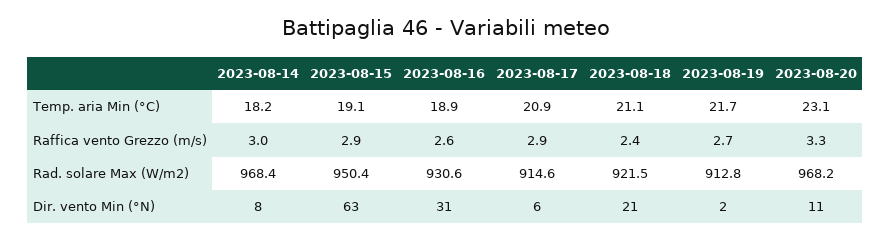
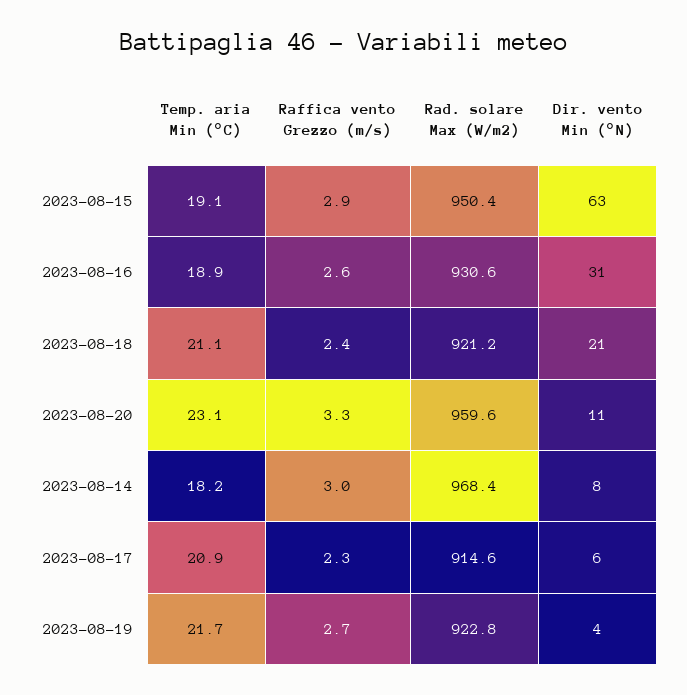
  {
    "2023-08-14": {
      "Temp. aria Min (°C)": 18.2,
      "Raffica vento Grezzo (m/s)": 3,
      "Rad. solare Max (W/m2)": 968.4,
      "Dir. vento Min (°N)": 8
    },
    "2023-08-15": {
      "Temp. aria Min (°C)": 19.1,
      "Raffica vento Grezzo (m/s)": 2.9,
      "Rad. solare Max (W/m2)": 950.4,
      "Dir. vento Min (°N)": 63
    },
    "2023-08-16": {
      "Temp. aria Min (°C)": 18.9,
      "Raffica vento Grezzo (m/s)": 2.6,
      "Rad. solare Max (W/m2)": 930.6,
      "Dir. vento Min (°N)": 31
    },
    "2023-08-17": {
      "Temp. aria Min (°C)": 20.9,
-     "Raffica vento Grezzo (m/s)": 2.9,
+     "Raffica vento Grezzo (m/s)": 2.3,
      "Rad. solare Max (W/m2)": 914.6,
      "Dir. vento Min (°N)": 6
    },
    "2023-08-18": {
      "Temp. aria Min (°C)": 21.1,
      "Raffica vento Grezzo (m/s)": 2.4,
-     "Rad. solare Max (W/m2)": 921.5,
+     "Rad. solare Max (W/m2)": 921.2,
      "Dir. vento Min (°N)": 21
    },
    "2023-08-19": {
      "Temp. aria Min (°C)": 21.7,
      "Raffica vento Grezzo (m/s)": 2.7,
-     "Rad. solare Max (W/m2)": 912.8,
+     "Rad. solare Max (W/m2)": 922.8,
-     "Dir. vento Min (°N)": 2
+     "Dir. vento Min (°N)": 4
    },
    "2023-08-20": {
      "Temp. aria Min (°C)": 23.1,
      "Raffica vento Grezzo (m/s)": 3.3,
-     "Rad. solare Max (W/m2)": 968.2,
+     "Rad. solare Max (W/m2)": 959.6,
      "Dir. vento Min (°N)": 11
    }
  }

